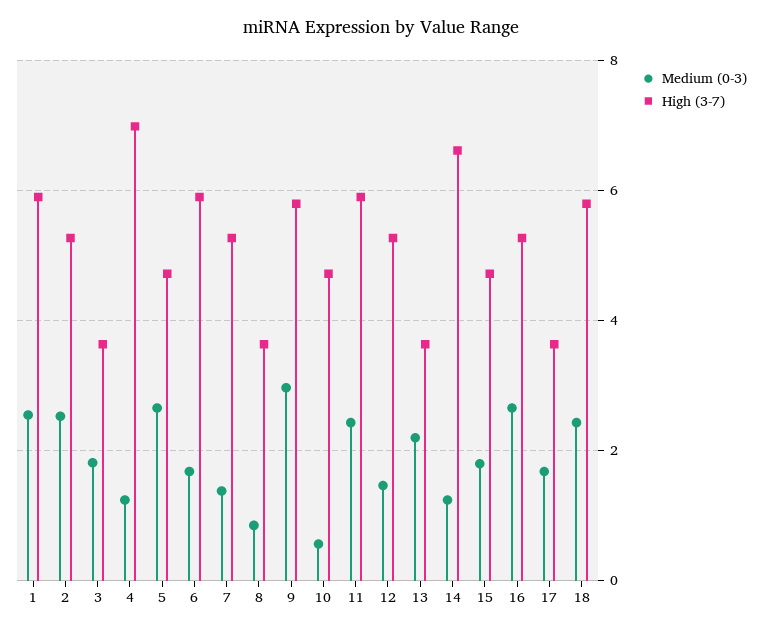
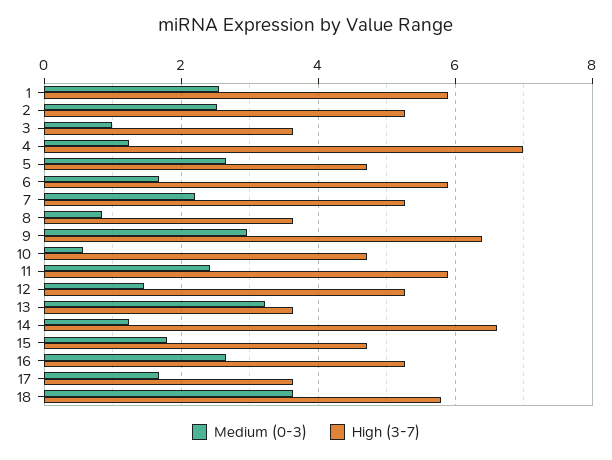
  {
    "Medium (0-3)": {
      "1": 2.6,
      "2": 2.6,
-     "3": 1.8,
+     "3": 1,
      "4": 1.2,
      "5": 2.6,
      "6": 1.6,
-     "7": 1.4,
+     "7": 2.2,
      "8": 0.8,
      "9": 3,
      "10": 0.6,
      "11": 2.4,
      "12": 1.4,
-     "13": 2.2,
+     "13": 3.2,
      "14": 1.2,
      "15": 1.8,
      "16": 2.6,
      "17": 1.6,
-     "18": 2.4
+     "18": 3.6
    },
    "High (3-7)": {
      "1": 5.8,
      "2": 5.2,
      "3": 3.6,
      "4": 7,
      "5": 4.8,
      "6": 5.8,
      "7": 5.2,
      "8": 3.6,
-     "9": 5.8,
+     "9": 6.4,
      "10": 4.8,
      "11": 5.8,
      "12": 5.2,
      "13": 3.6,
      "14": 6.6,
      "15": 4.8,
      "16": 5.2,
      "17": 3.6,
      "18": 5.8
    }
  }

